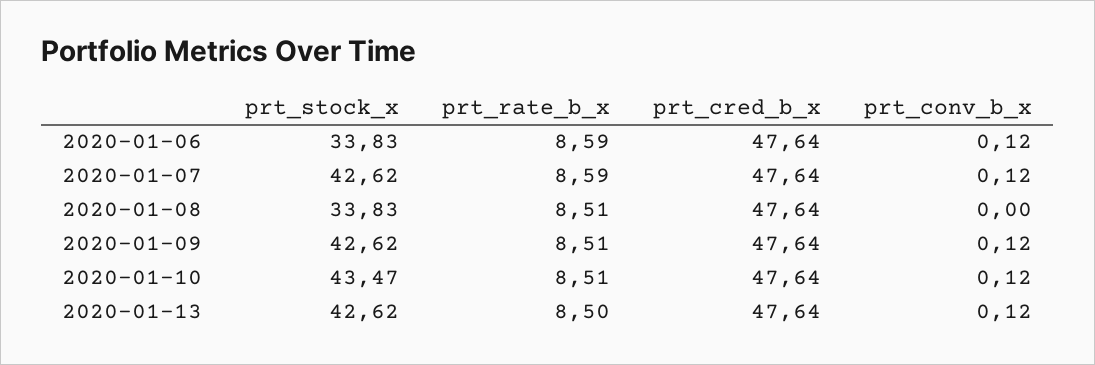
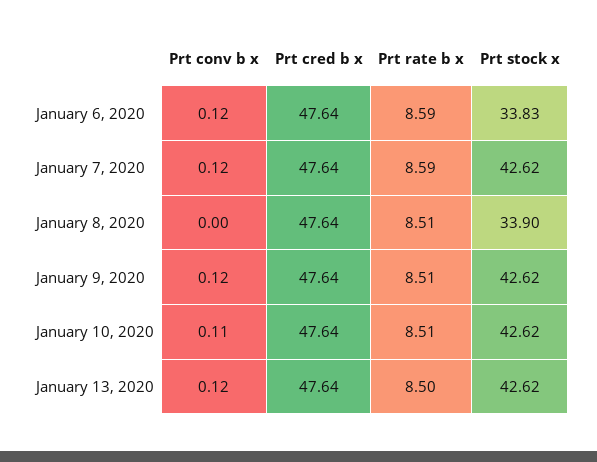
  {
    "prt_stock_x": {
      "2020-01-06": 33.83,
      "2020-01-07": 42.62,
-     "2020-01-08": 33.83,
+     "2020-01-08": 33.9,
      "2020-01-09": 42.62,
-     "2020-01-10": 43.47,
+     "2020-01-10": 42.62,
      "2020-01-13": 42.62
    },
    "prt_rate_b_x": {
      "2020-01-06": 8.59,
      "2020-01-07": 8.59,
      "2020-01-08": 8.51,
      "2020-01-09": 8.51,
      "2020-01-10": 8.51,
      "2020-01-13": 8.5
    },
    "prt_cred_b_x": {
      "2020-01-06": 47.64,
      "2020-01-07": 47.64,
      "2020-01-08": 47.64,
      "2020-01-09": 47.64,
      "2020-01-10": 47.64,
      "2020-01-13": 47.64
    },
    "prt_conv_b_x": {
      "2020-01-06": 0.12,
      "2020-01-07": 0.12,
      "2020-01-08": 0,
      "2020-01-09": 0.12,
-     "2020-01-10": 0.12,
+     "2020-01-10": 0.11,
      "2020-01-13": 0.12
    }
  }

